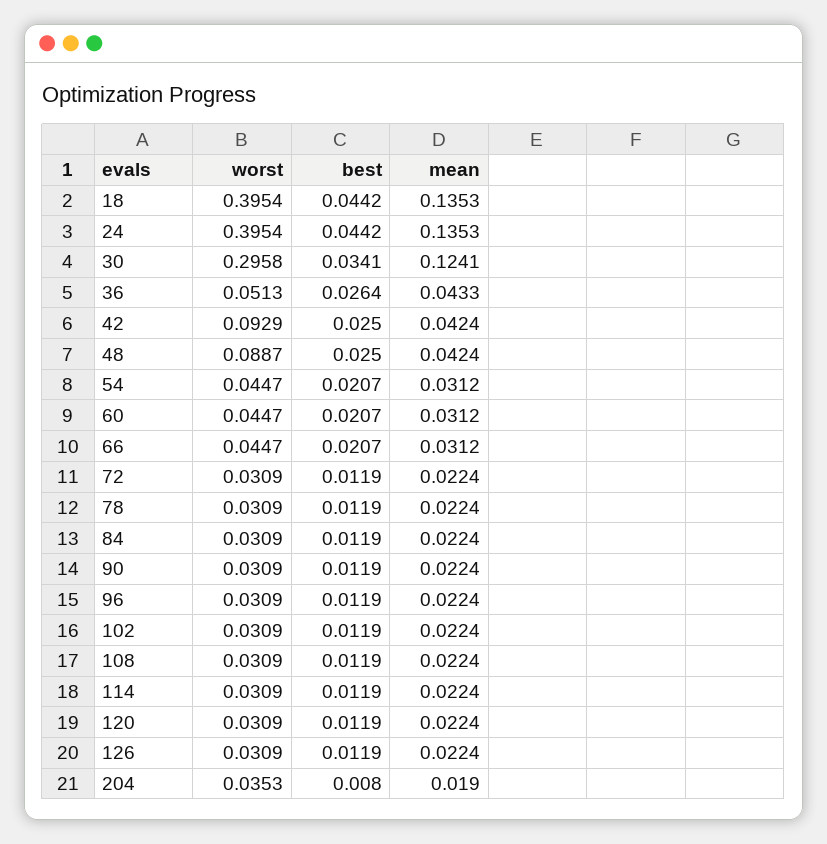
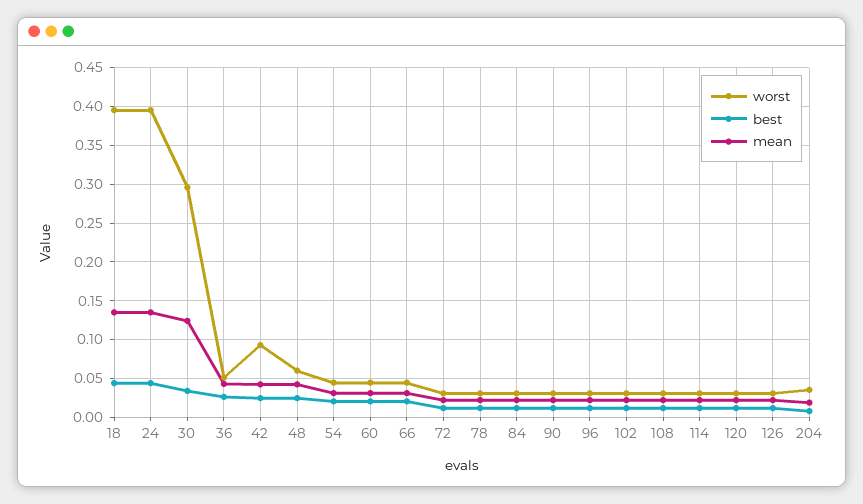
  {
    "worst": {
      "18": 0.3954,
      "24": 0.3954,
      "30": 0.2958,
      "36": 0.0513,
      "42": 0.0929,
-     "48": 0.0887,
+     "48": 0.06,
      "54": 0.0447,
      "60": 0.0447,
      "66": 0.0447,
      "72": 0.0309,
      "78": 0.0309,
      "84": 0.0309,
      "90": 0.0309,
      "96": 0.0309,
      "102": 0.0309,
      "108": 0.0309,
      "114": 0.0309,
      "120": 0.0309,
      "126": 0.0309,
      "204": 0.0353
    },
    "best": {
      "18": 0.0442,
      "24": 0.0442,
      "30": 0.0341,
      "36": 0.0264,
      "42": 0.025,
      "48": 0.025,
      "54": 0.0207,
      "60": 0.0207,
      "66": 0.0207,
      "72": 0.0119,
      "78": 0.0119,
      "84": 0.0119,
      "90": 0.0119,
      "96": 0.0119,
      "102": 0.0119,
      "108": 0.0119,
      "114": 0.0119,
      "120": 0.0119,
      "126": 0.0119,
      "204": 0.008
    },
    "mean": {
      "18": 0.1353,
      "24": 0.1353,
      "30": 0.1241,
      "36": 0.0433,
      "42": 0.0424,
      "48": 0.0424,
      "54": 0.0312,
      "60": 0.0312,
      "66": 0.0312,
      "72": 0.0224,
      "78": 0.0224,
      "84": 0.0224,
      "90": 0.0224,
      "96": 0.0224,
      "102": 0.0224,
      "108": 0.0224,
      "114": 0.0224,
      "120": 0.0224,
      "126": 0.0224,
      "204": 0.019
    }
  }

